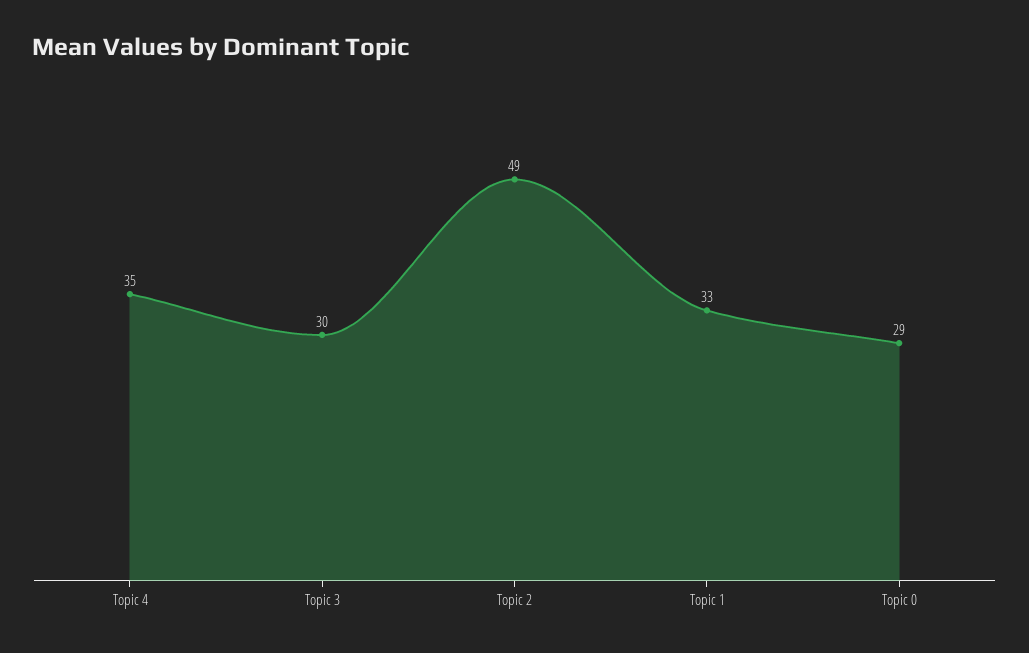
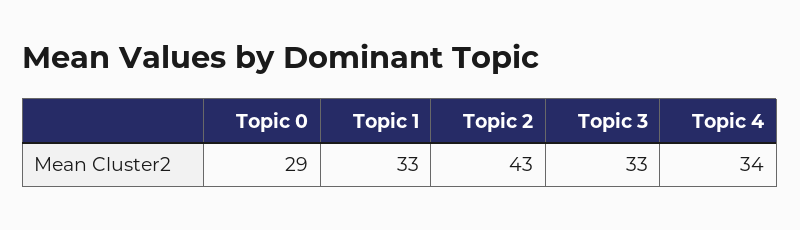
  {
-   "Topic 4": 35,
+   "Topic 4": 34,
-   "Topic 3": 30,
+   "Topic 3": 33,
-   "Topic 2": 49,
+   "Topic 2": 43,
    "Topic 1": 33,
    "Topic 0": 29
  }

